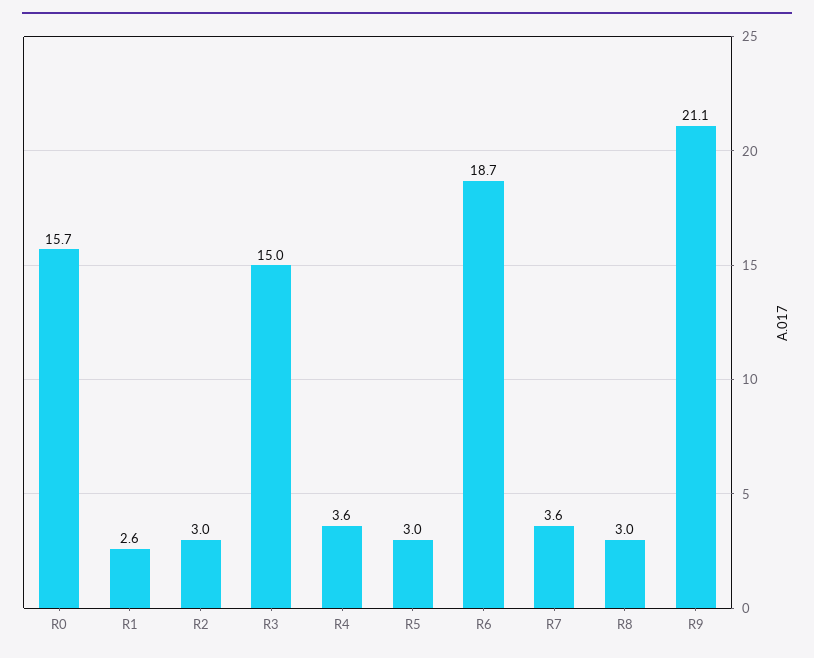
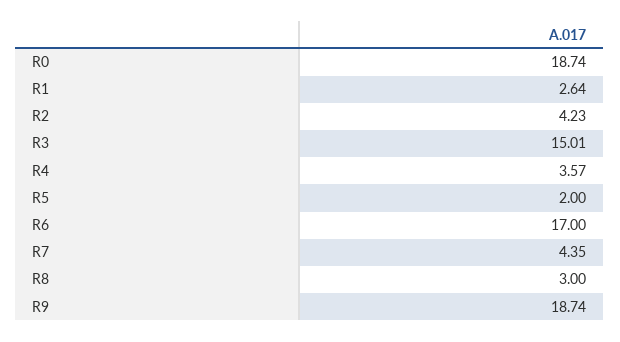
  {
-   "R0": 15.7,
+   "R0": 18.74,
    "R1": 2.64,
-   "R2": 3,
+   "R2": 4.23,
    "R3": 15.01,
    "R4": 3.57,
-   "R5": 3,
+   "R5": 2,
-   "R6": 18.7,
+   "R6": 17,
-   "R7": 3.6,
+   "R7": 4.35,
    "R8": 3,
-   "R9": 21.1
+   "R9": 18.74
  }

